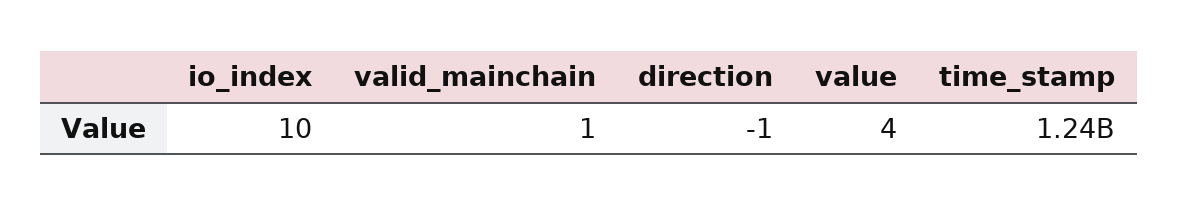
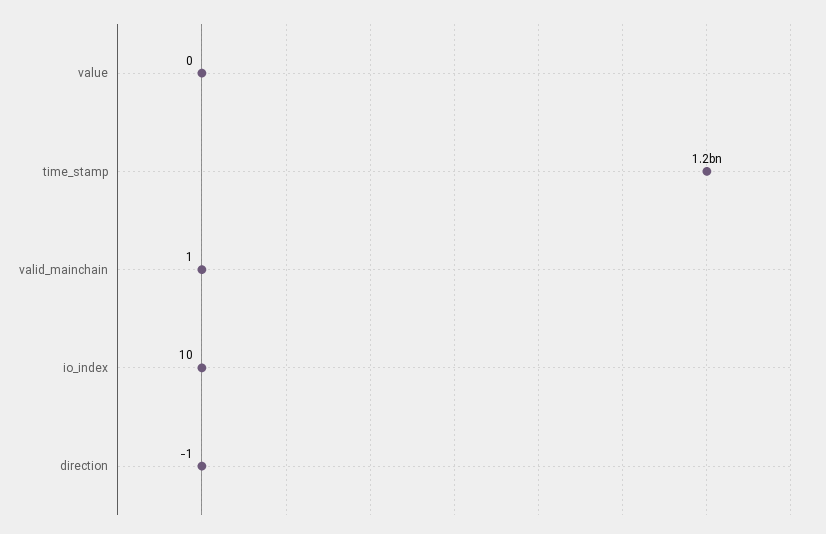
  {
    "io_index": 10,
    "valid_mainchain": 1,
    "direction": -1,
-   "value": 4,
+   "value": 0,
    "time_stamp": 1240000000
  }

